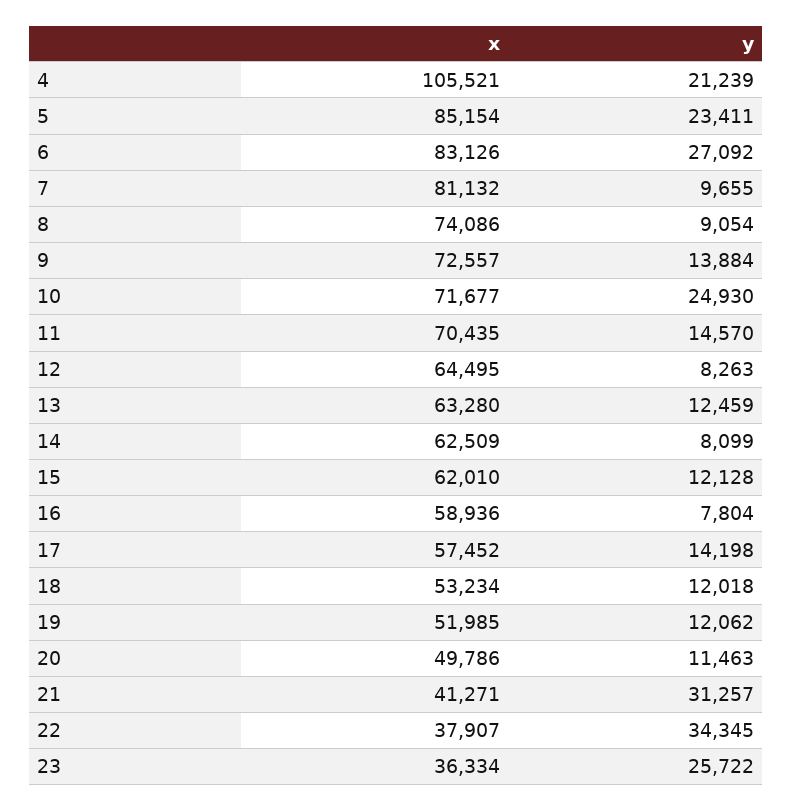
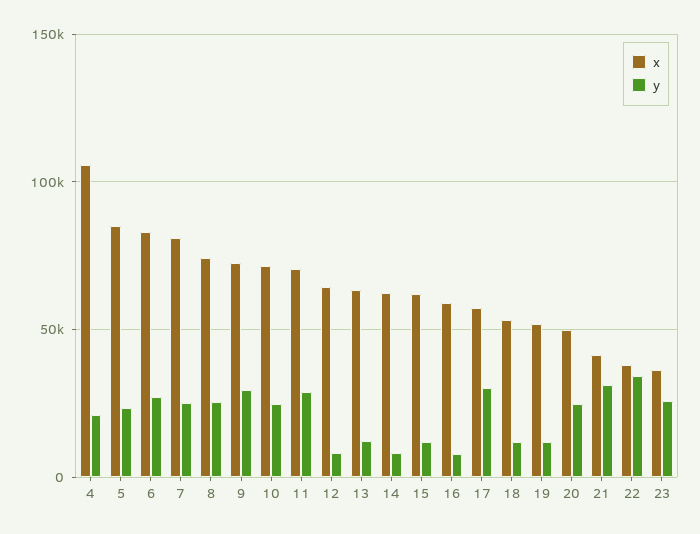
  {
    "x": {
      "4": 105521,
      "5": 85154,
      "6": 83126,
      "7": 81132,
      "8": 74086,
      "9": 72557,
      "10": 71677,
      "11": 70435,
      "12": 64495,
      "13": 63280,
      "14": 62509,
      "15": 62010,
      "16": 58936,
      "17": 57452,
      "18": 53234,
      "19": 51985,
      "20": 49786,
      "21": 41271,
      "22": 37907,
      "23": 36334
    },
    "y": {
      "4": 21239,
      "5": 23411,
      "6": 27092,
-     "7": 9655,
+     "7": 25000,
-     "8": 9054,
+     "8": 25000,
-     "9": 13884,
+     "9": 30000,
      "10": 24930,
-     "11": 14570,
+     "11": 30000,
      "12": 8263,
      "13": 12459,
      "14": 8099,
      "15": 12128,
      "16": 7804,
-     "17": 14198,
+     "17": 30000,
      "18": 12018,
      "19": 12062,
-     "20": 11463,
+     "20": 25000,
      "21": 31257,
      "22": 34345,
      "23": 25722
    }
  }

